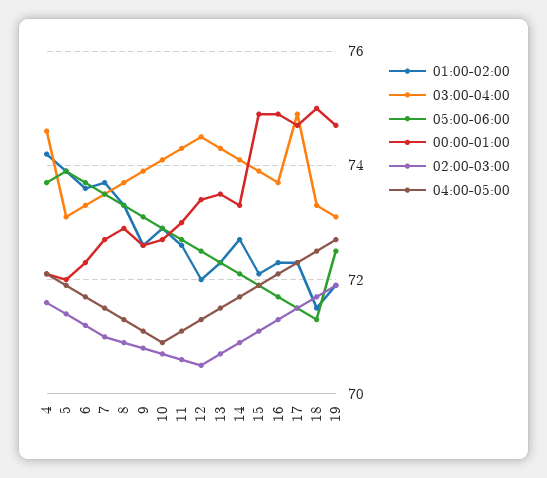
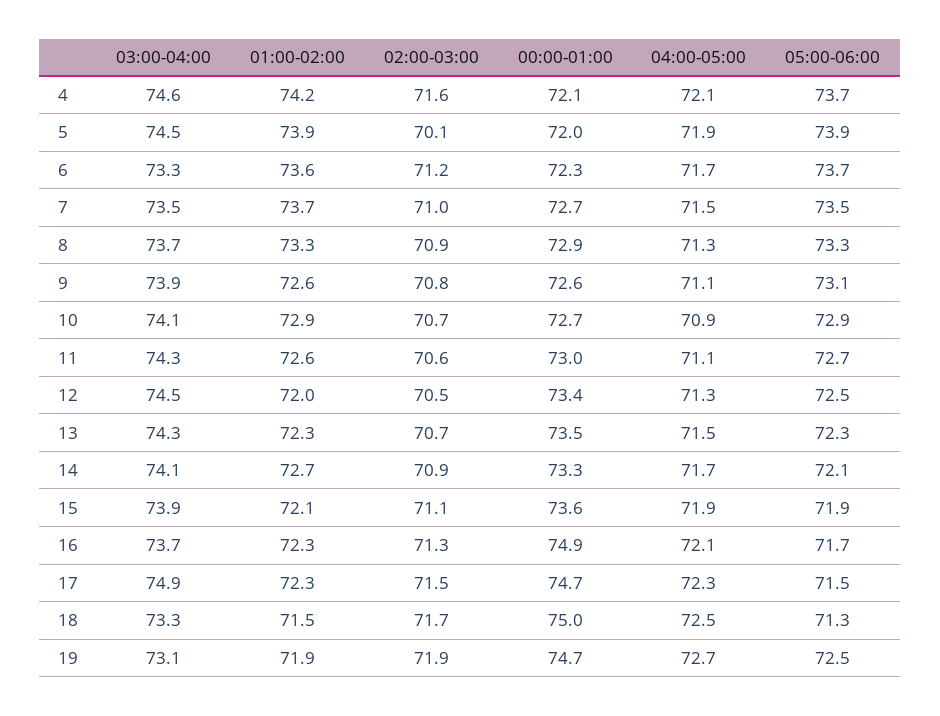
  {
    "01:00-02:00": {
      "4": 74.2,
      "5": 73.9,
      "6": 73.6,
      "7": 73.7,
      "8": 73.3,
      "9": 72.6,
      "10": 72.9,
      "11": 72.6,
      "12": 72,
      "13": 72.3,
      "14": 72.7,
      "15": 72.1,
      "16": 72.3,
      "17": 72.3,
      "18": 71.5,
      "19": 71.9
    },
    "03:00-04:00": {
      "4": 74.6,
-     "5": 73,
+     "5": 74.5,
      "6": 73.3,
      "7": 73.5,
      "8": 73.7,
      "9": 73.9,
      "10": 74.1,
      "11": 74.3,
      "12": 74.5,
      "13": 74.3,
      "14": 74.1,
      "15": 73.9,
      "16": 73.7,
      "17": 74.9,
      "18": 73.3,
      "19": 73.1
    },
    "05:00-06:00": {
      "4": 73.7,
      "5": 73.9,
      "6": 73.7,
      "7": 73.5,
      "8": 73.3,
      "9": 73.1,
      "10": 72.9,
      "11": 72.7,
      "12": 72.5,
      "13": 72.3,
      "14": 72.1,
      "15": 71.9,
      "16": 71.7,
      "17": 71.5,
      "18": 71.3,
      "19": 72.5
    },
    "00:00-01:00": {
      "4": 72.1,
      "5": 72,
      "6": 72.3,
      "7": 72.7,
      "8": 72.9,
      "9": 72.6,
      "10": 72.7,
      "11": 73,
      "12": 73.4,
      "13": 73.5,
      "14": 73.3,
-     "15": 75,
+     "15": 73.6,
      "16": 74.9,
      "17": 74.7,
      "18": 75,
      "19": 74.7
    },
    "02:00-03:00": {
      "4": 71.6,
-     "5": 71.5,
+     "5": 70.1,
      "6": 71.2,
      "7": 71,
      "8": 70.9,
      "9": 70.8,
      "10": 70.7,
      "11": 70.6,
      "12": 70.5,
      "13": 70.7,
      "14": 70.9,
      "15": 71.1,
      "16": 71.3,
      "17": 71.5,
      "18": 71.7,
      "19": 71.9
    },
    "04:00-05:00": {
      "4": 72.1,
      "5": 71.9,
      "6": 71.7,
      "7": 71.5,
      "8": 71.3,
      "9": 71.1,
      "10": 70.9,
      "11": 71.1,
      "12": 71.3,
      "13": 71.5,
      "14": 71.7,
      "15": 71.9,
      "16": 72.1,
      "17": 72.3,
      "18": 72.5,
      "19": 72.7
    }
  }

